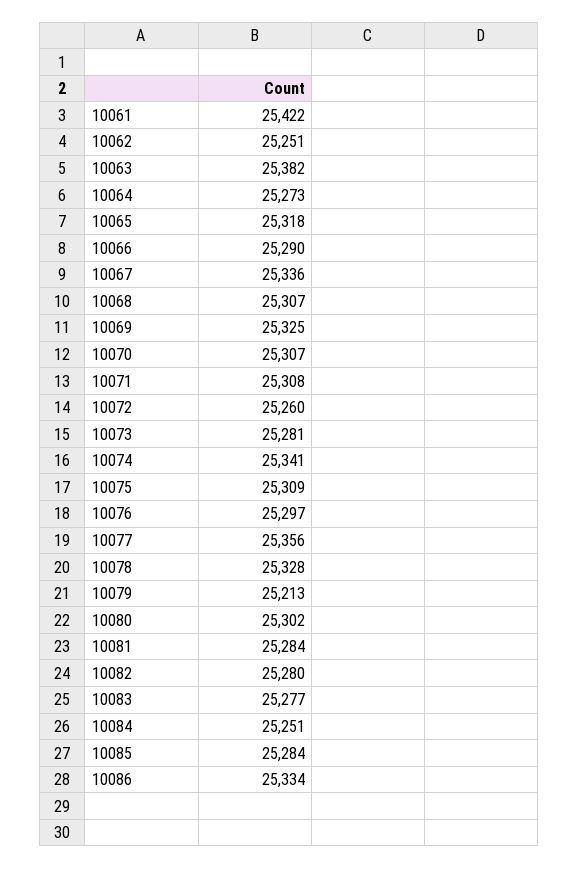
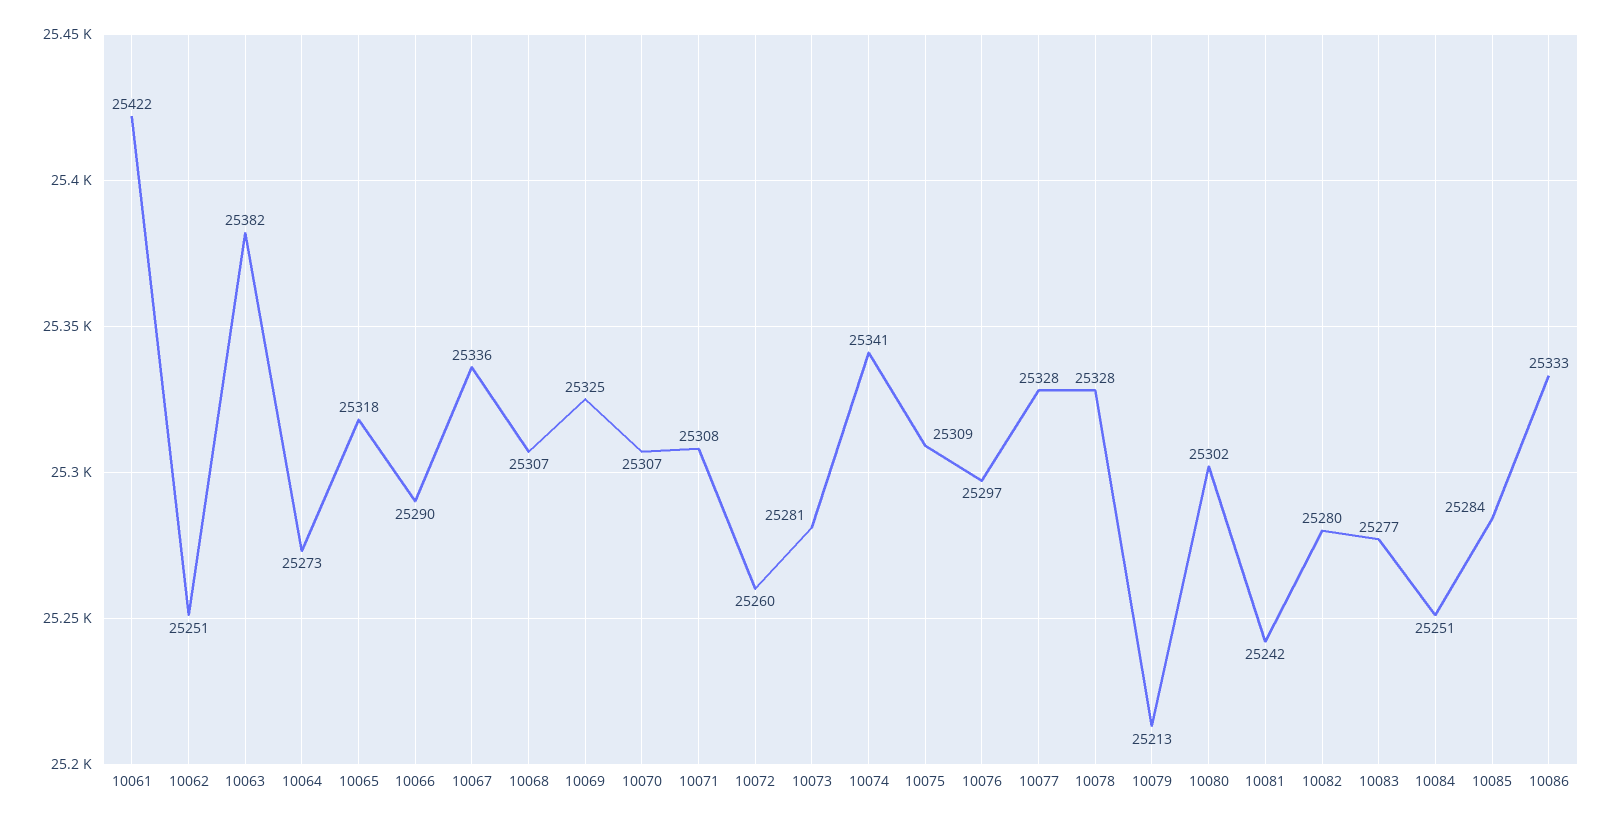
  {
    "10061": 25422,
    "10062": 25251,
    "10063": 25382,
    "10064": 25273,
    "10065": 25318,
    "10066": 25290,
    "10067": 25336,
    "10068": 25307,
    "10069": 25325,
    "10070": 25307,
    "10071": 25308,
    "10072": 25260,
    "10073": 25281,
    "10074": 25341,
    "10075": 25309,
    "10076": 25297,
-   "10077": 25356,
+   "10077": 25328,
    "10078": 25328,
    "10079": 25213,
    "10080": 25302,
-   "10081": 25284,
+   "10081": 25242,
    "10082": 25280,
    "10083": 25277,
    "10084": 25251,
    "10085": 25284,
-   "10086": 25334
+   "10086": 25333
  }

